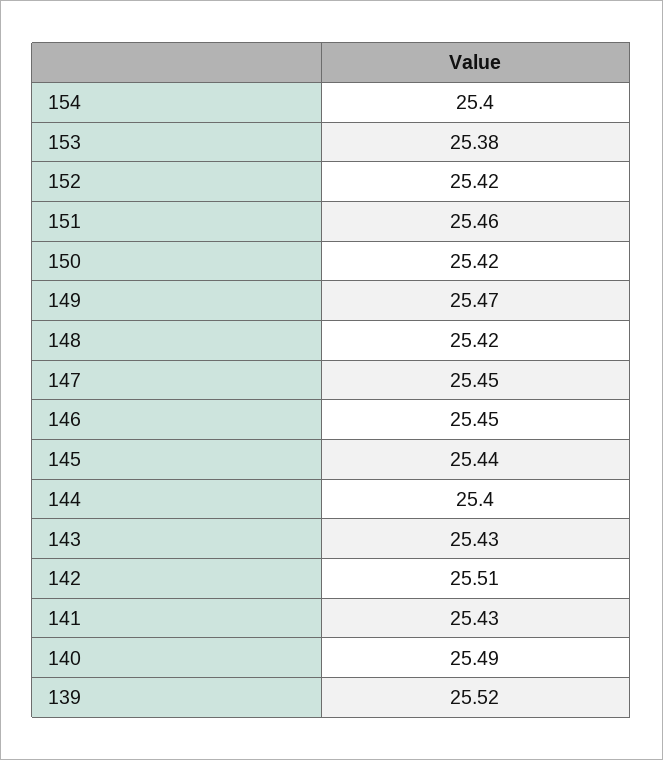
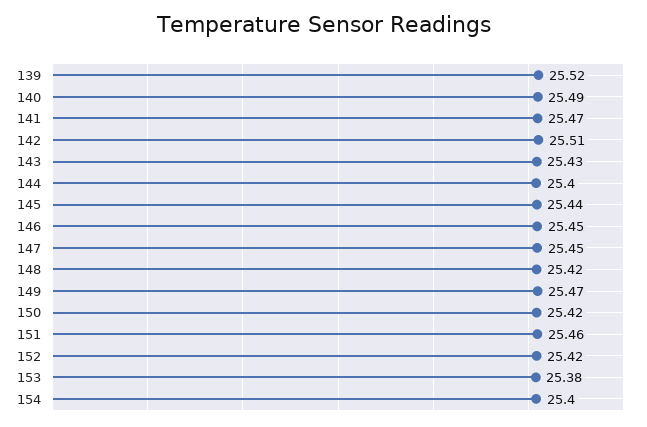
  {
    "154": 25.4,
    "153": 25.38,
    "152": 25.42,
    "151": 25.46,
    "150": 25.42,
    "149": 25.47,
    "148": 25.42,
    "147": 25.45,
    "146": 25.45,
    "145": 25.44,
    "144": 25.4,
    "143": 25.43,
    "142": 25.51,
-   "141": 25.43,
+   "141": 25.47,
    "140": 25.49,
    "139": 25.52
  }

